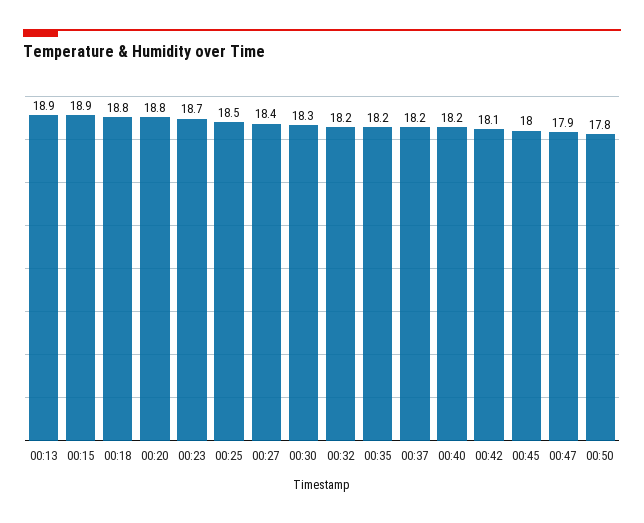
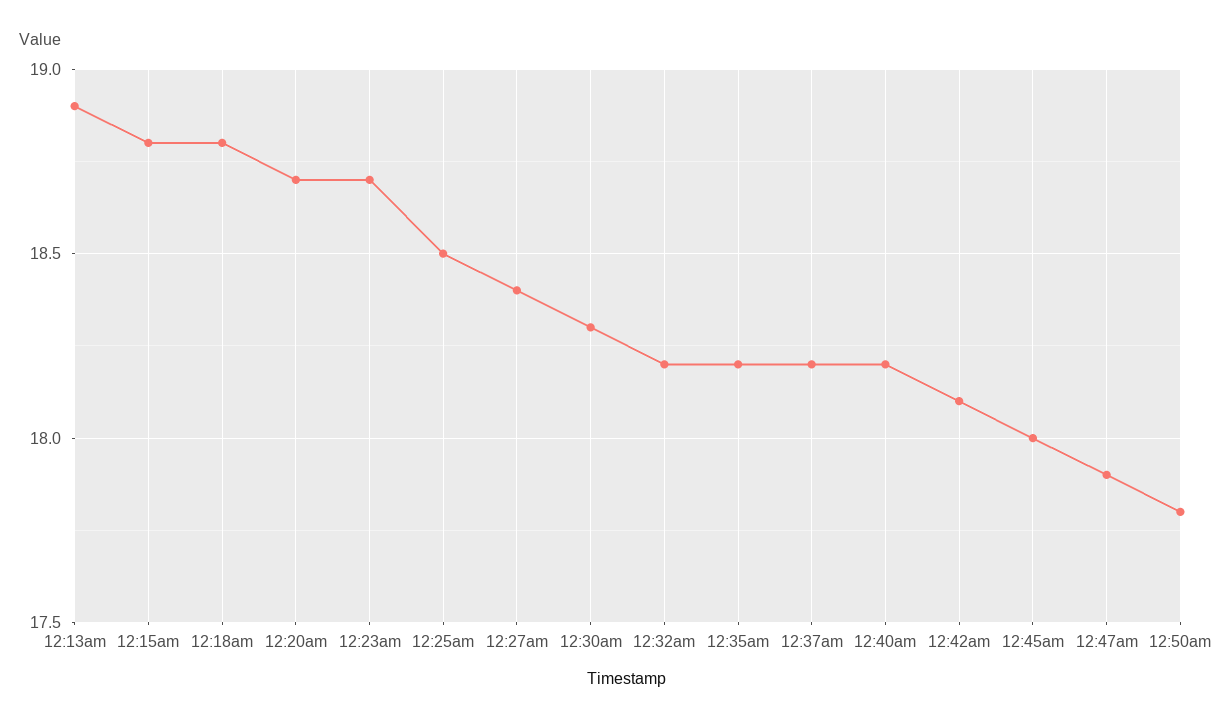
  {
    "00:13": 18.9,
-   "00:15": 18.9,
+   "00:15": 18.8,
    "00:18": 18.8,
-   "00:20": 18.8,
+   "00:20": 18.7,
    "00:23": 18.7,
    "00:25": 18.5,
    "00:27": 18.4,
    "00:30": 18.3,
    "00:32": 18.2,
    "00:35": 18.2,
    "00:37": 18.2,
    "00:40": 18.2,
    "00:42": 18.1,
    "00:45": 18,
    "00:47": 17.9,
    "00:50": 17.8
  }

